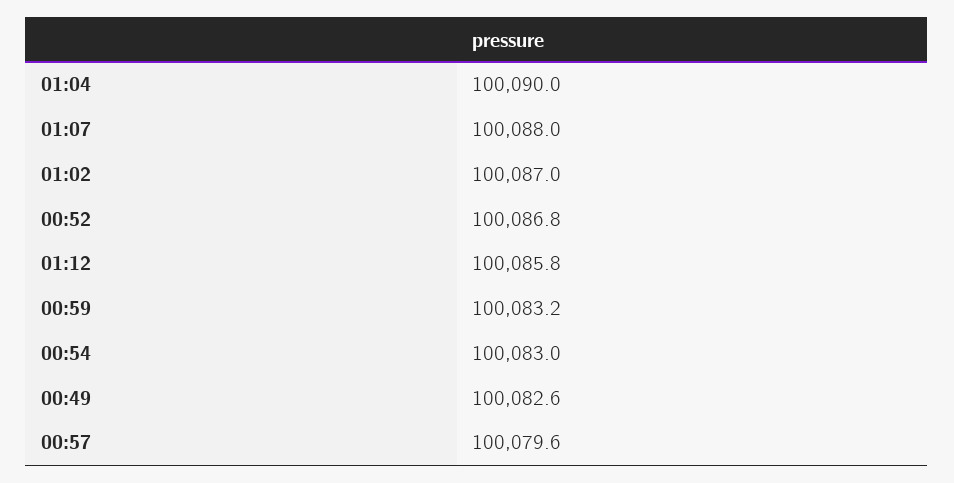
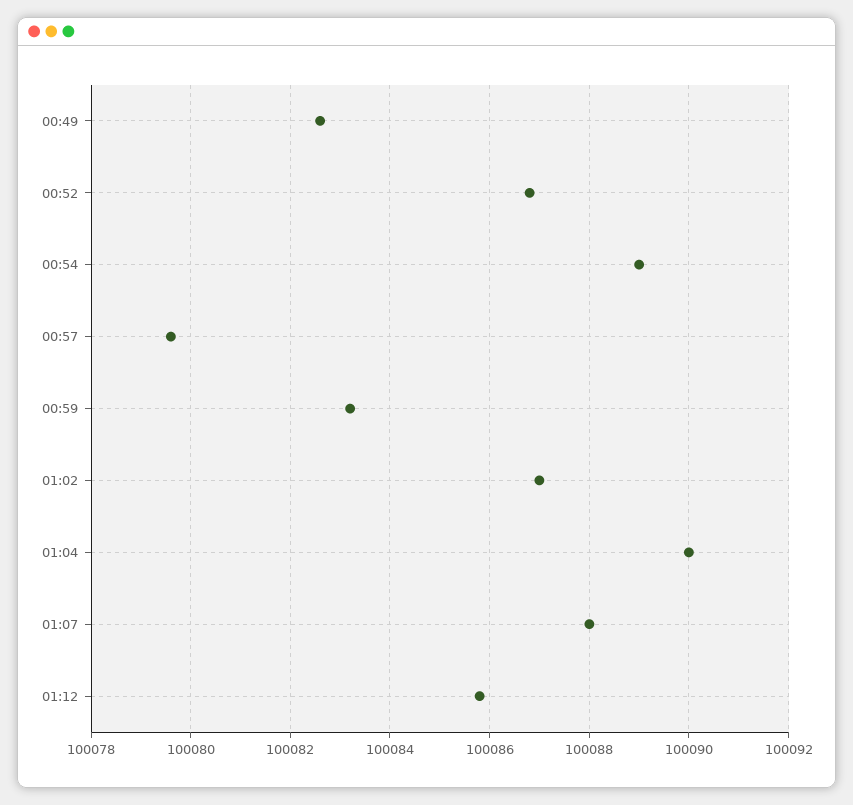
  {
    "01:04": 100090,
    "01:07": 100088,
    "01:02": 100087,
    "00:52": 100086.8,
    "01:12": 100085.8,
    "00:59": 100083.2,
-   "00:54": 100083,
+   "00:54": 100089,
    "00:49": 100082.6,
    "00:57": 100079.6
  }

